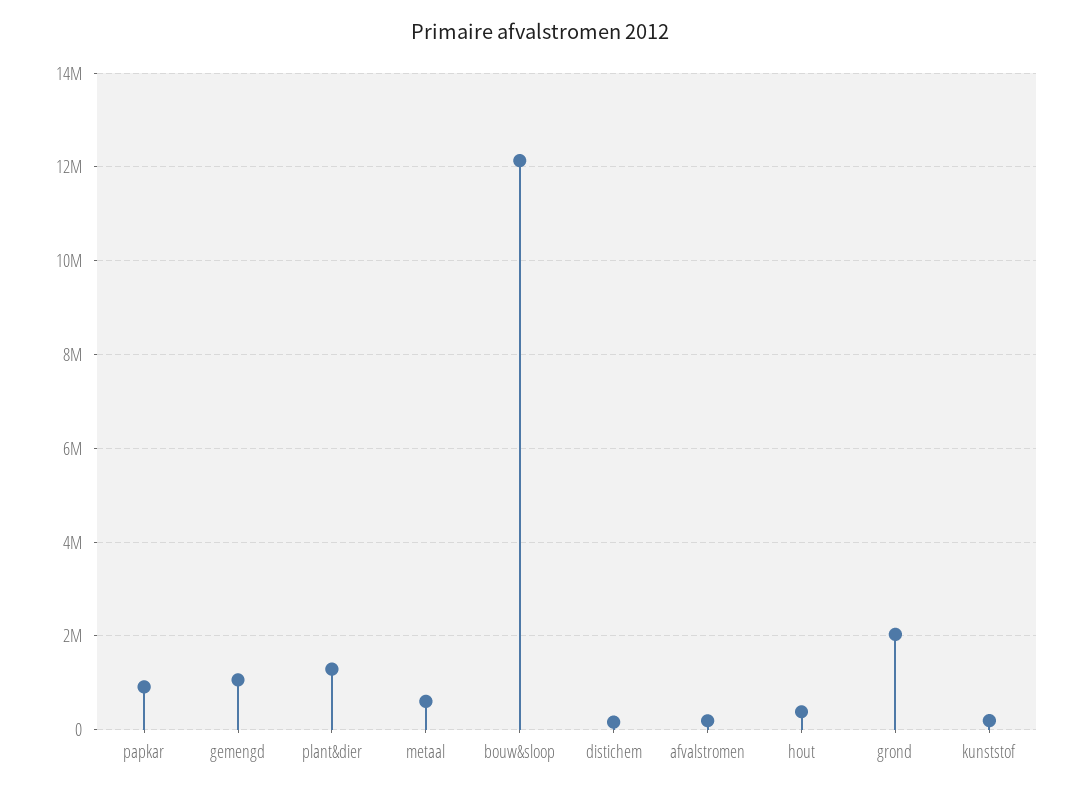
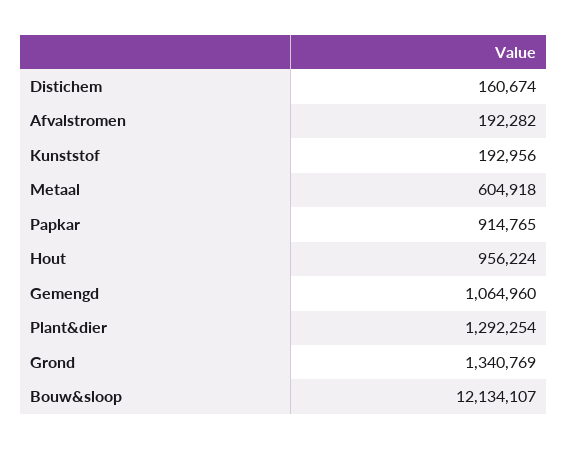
  {
    "papkar": 914765,
    "gemengd": 1064960,
    "plant&dier": 1292254,
    "metaal": 604918,
    "bouw&sloop": 12134107,
    "distichem": 160674,
    "afvalstromen": 192282,
-   "hout": 400000,
+   "hout": 956224,
-   "grond": 2000000,
+   "grond": 1340769,
    "kunststof": 192956
  }

